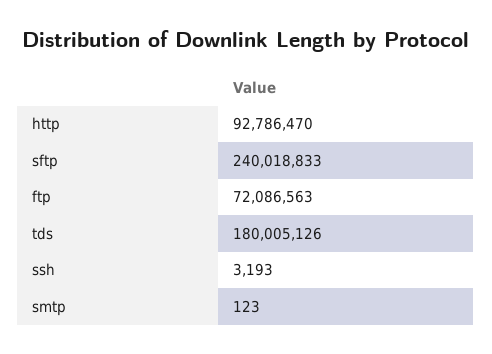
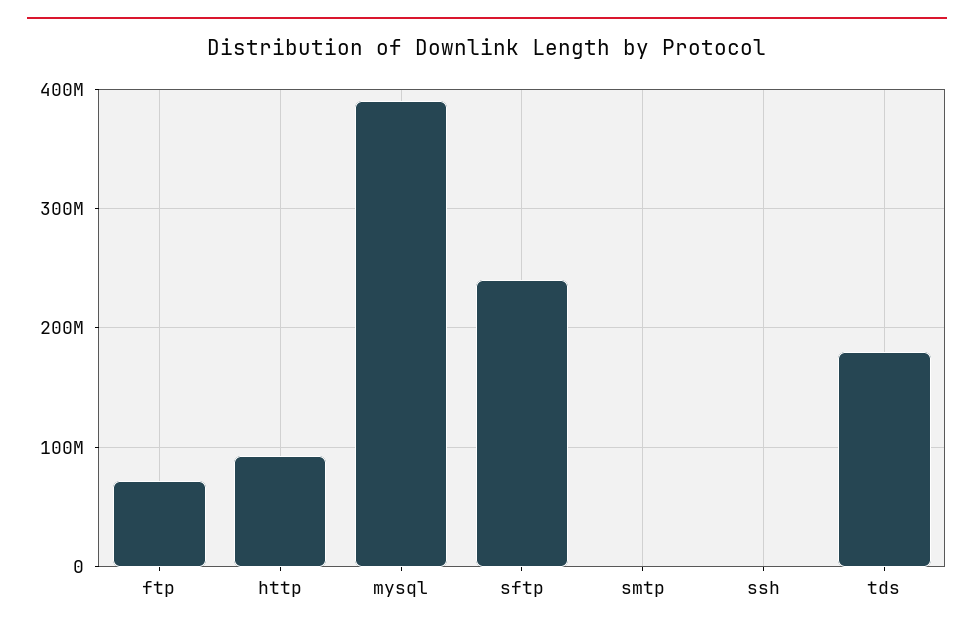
  {
    "http": 92786470,
    "sftp": 240018833,
    "ftp": 72086563,
    "tds": 180005126,
    "ssh": 3193,
-   "smtp": 123
+   "smtp": 123,
+   "mysql": 390000000
  }

